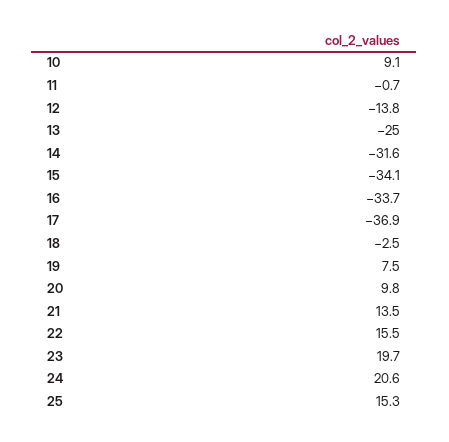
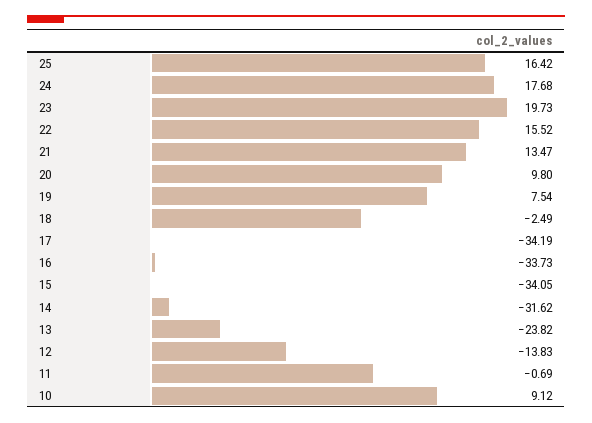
  {
    "10": 9.12,
    "11": -0.69,
    "12": -13.83,
-   "13": -25,
+   "13": -23.82,
    "14": -31.62,
    "15": -34.05,
    "16": -33.73,
-   "17": -36.9,
+   "17": -34.19,
    "18": -2.49,
    "19": 7.54,
    "20": 9.8,
    "21": 13.47,
    "22": 15.52,
    "23": 19.73,
-   "24": 20.6,
+   "24": 17.68,
-   "25": 15.3
+   "25": 16.42
  }

